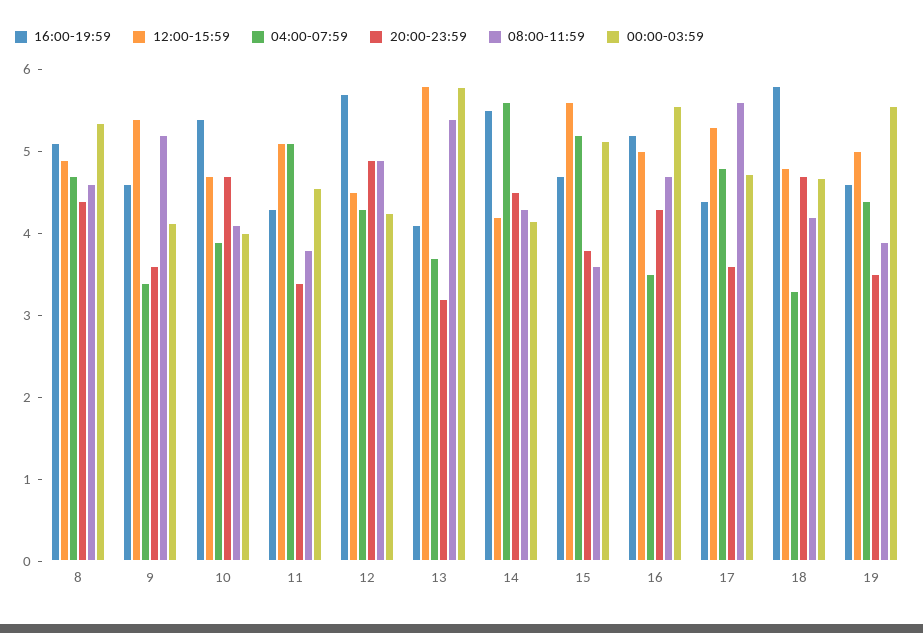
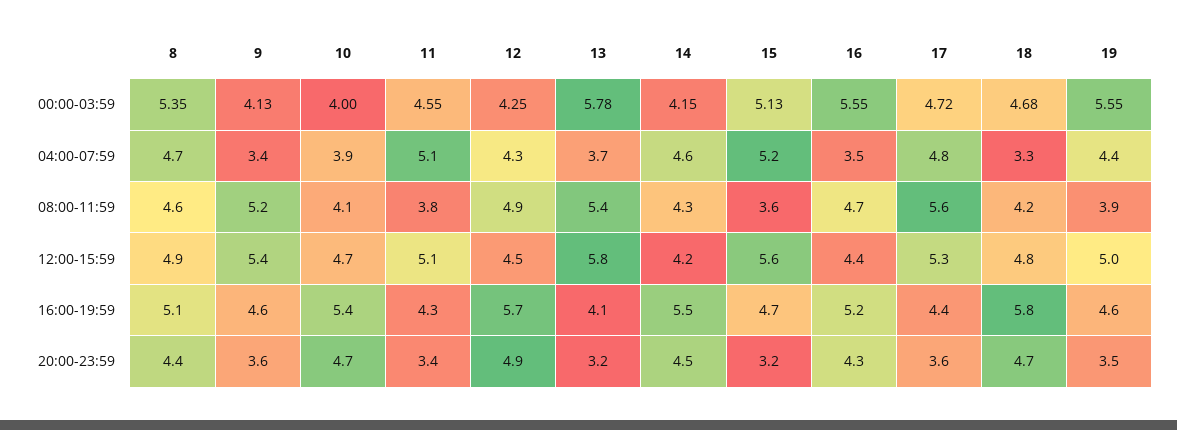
  {
    "16:00-19:59": {
      "8": 5.1,
      "9": 4.6,
      "10": 5.4,
      "11": 4.3,
      "12": 5.7,
      "13": 4.1,
      "14": 5.5,
      "15": 4.7,
      "16": 5.2,
      "17": 4.4,
      "18": 5.8,
      "19": 4.6
    },
    "12:00-15:59": {
      "8": 4.9,
      "9": 5.4,
      "10": 4.7,
      "11": 5.1,
      "12": 4.5,
      "13": 5.8,
      "14": 4.2,
      "15": 5.6,
-     "16": 5,
+     "16": 4.4,
      "17": 5.3,
      "18": 4.8,
      "19": 5
    },
    "04:00-07:59": {
      "8": 4.7,
      "9": 3.4,
      "10": 3.9,
      "11": 5.1,
      "12": 4.3,
      "13": 3.7,
-     "14": 5.6,
+     "14": 4.6,
      "15": 5.2,
      "16": 3.5,
      "17": 4.8,
      "18": 3.3,
      "19": 4.4
    },
    "20:00-23:59": {
      "8": 4.4,
      "9": 3.6,
      "10": 4.7,
      "11": 3.4,
      "12": 4.9,
      "13": 3.2,
      "14": 4.5,
-     "15": 3.8,
+     "15": 3.2,
      "16": 4.3,
      "17": 3.6,
      "18": 4.7,
      "19": 3.5
    },
    "08:00-11:59": {
      "8": 4.6,
      "9": 5.2,
      "10": 4.1,
      "11": 3.8,
      "12": 4.9,
      "13": 5.4,
      "14": 4.3,
      "15": 3.6,
      "16": 4.7,
      "17": 5.6,
      "18": 4.2,
      "19": 3.9
    },
    "00:00-03:59": {
      "8": 5.35,
      "9": 4.13,
      "10": 4,
      "11": 4.55,
      "12": 4.25,
      "13": 5.78,
      "14": 4.15,
      "15": 5.13,
      "16": 5.55,
      "17": 4.72,
      "18": 4.68,
      "19": 5.55
    }
  }

